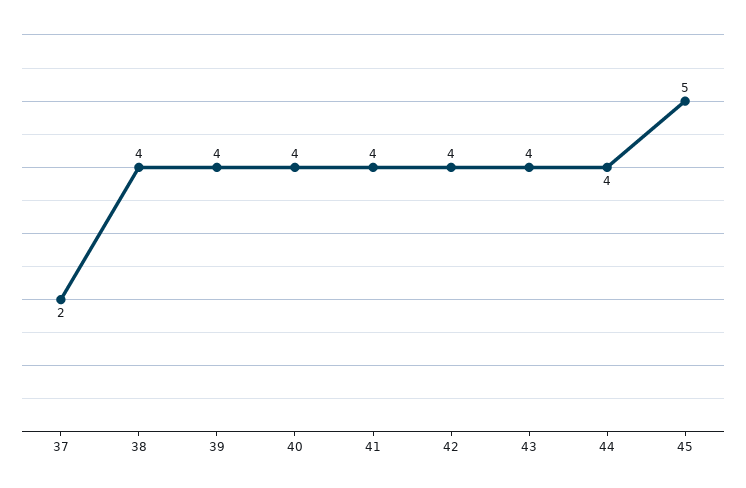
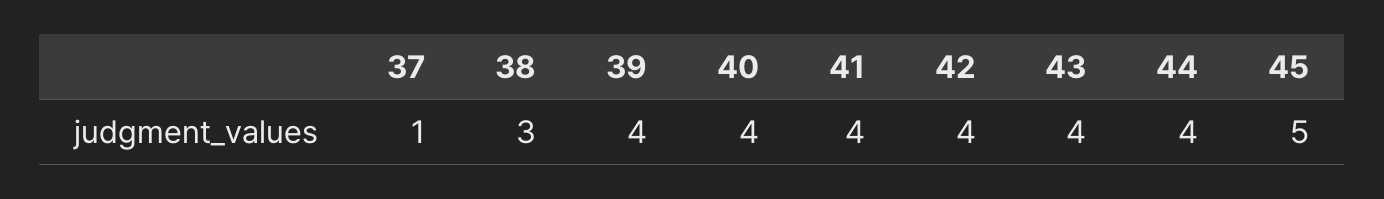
  {
-   "37": 2,
+   "37": 1,
-   "38": 4,
+   "38": 3,
    "39": 4,
    "40": 4,
    "41": 4,
    "42": 4,
    "43": 4,
    "44": 4,
    "45": 5
  }

